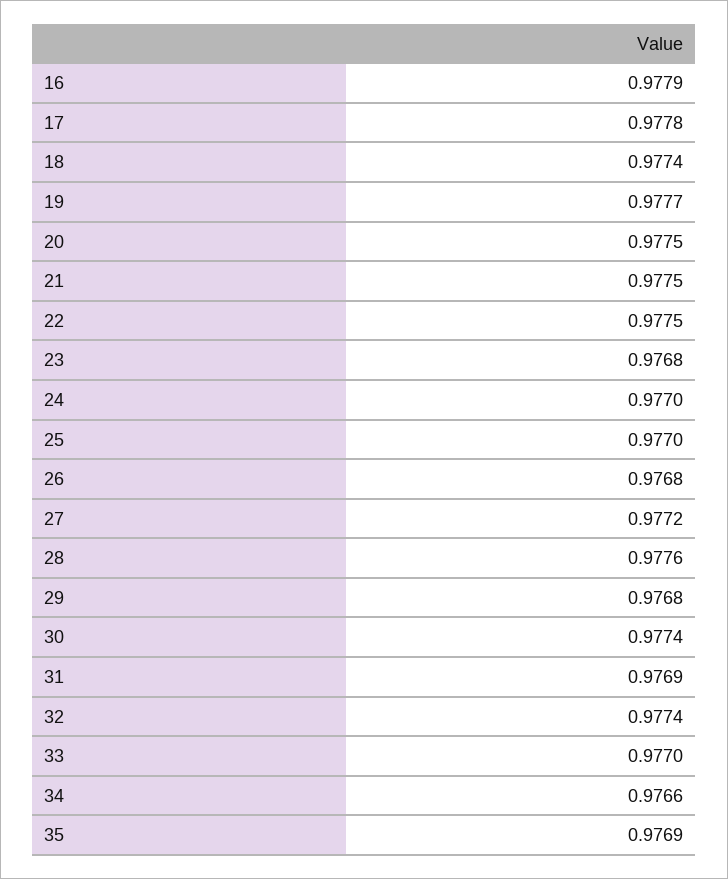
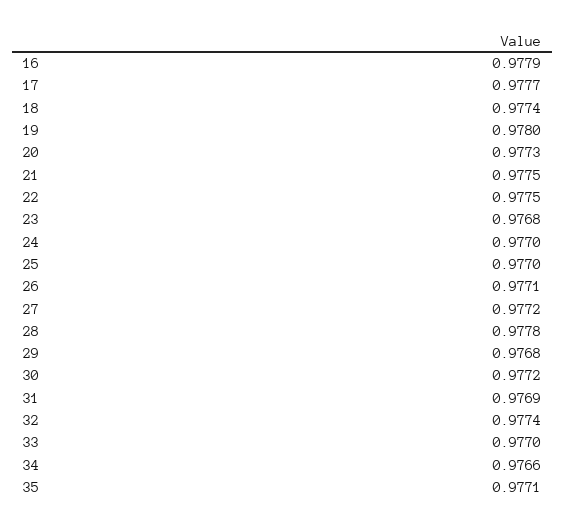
  {
    "16": 0.9779,
-   "17": 0.9778,
+   "17": 0.9777,
    "18": 0.9774,
-   "19": 0.9777,
+   "19": 0.978,
-   "20": 0.9775,
+   "20": 0.9773,
    "21": 0.9775,
    "22": 0.9775,
    "23": 0.9768,
    "24": 0.977,
    "25": 0.977,
-   "26": 0.9768,
+   "26": 0.9771,
    "27": 0.9772,
-   "28": 0.9776,
+   "28": 0.9778,
    "29": 0.9768,
-   "30": 0.9774,
+   "30": 0.9772,
    "31": 0.9769,
    "32": 0.9774,
    "33": 0.977,
    "34": 0.9766,
-   "35": 0.9769
+   "35": 0.9771
  }

